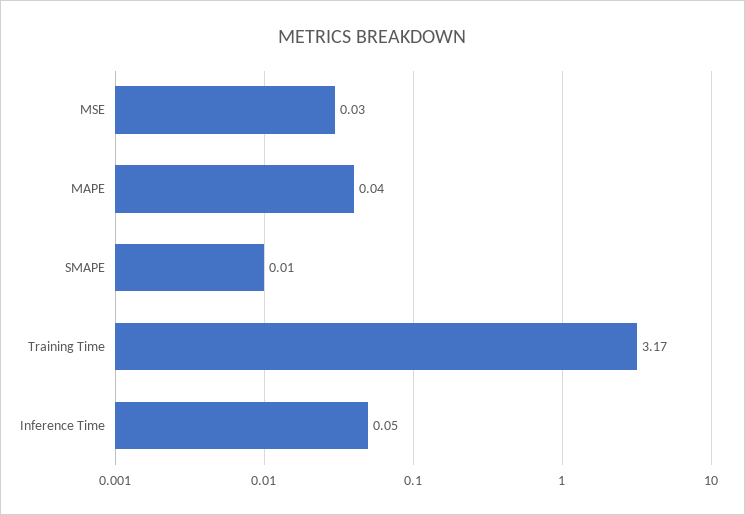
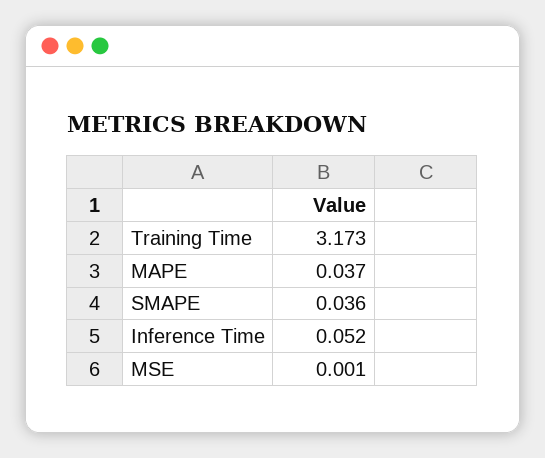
  {
-   "MSE": 0.03,
+   "MSE": 0.001,
    "MAPE": 0.037,
-   "SMAPE": 0.01,
+   "SMAPE": 0.036,
    "Training Time": 3.173,
    "Inference Time": 0.052
  }

